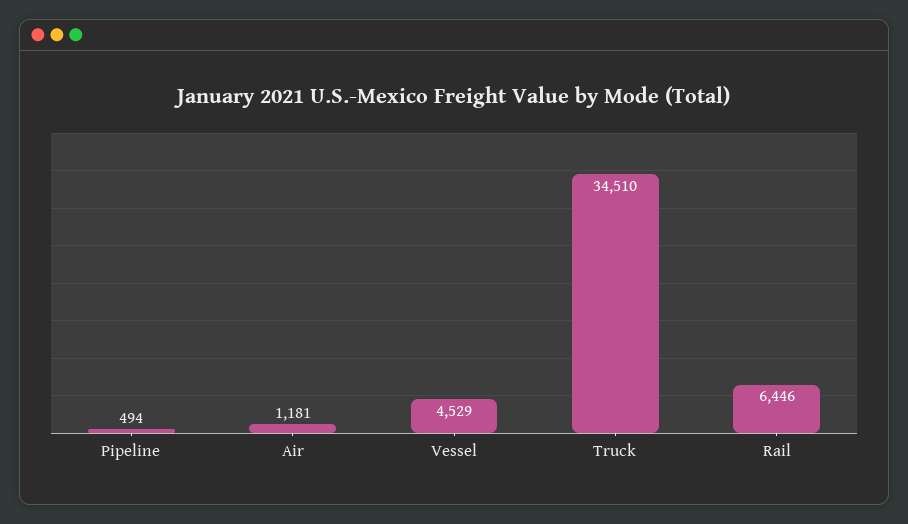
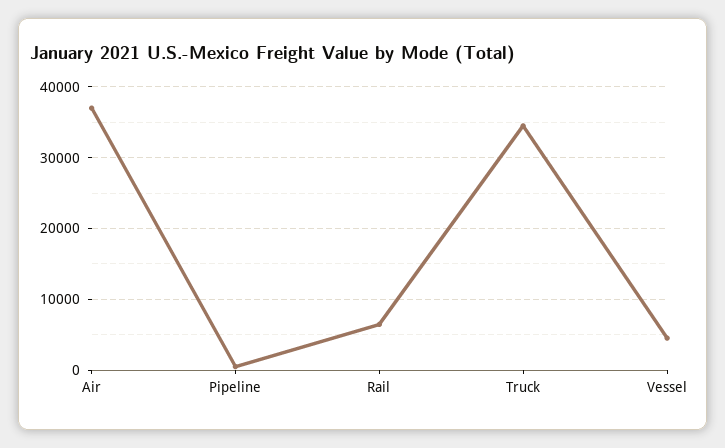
  {
    "Pipeline": 494,
-   "Air": 1181,
+   "Air": 37000,
    "Vessel": 4529,
    "Truck": 34510,
    "Rail": 6446
  }

